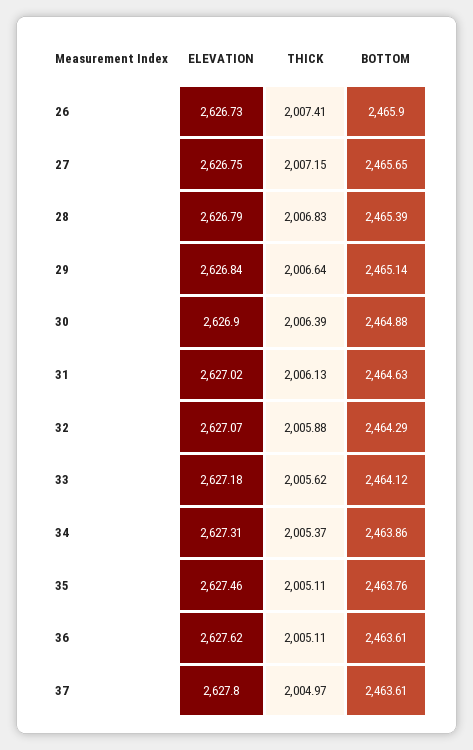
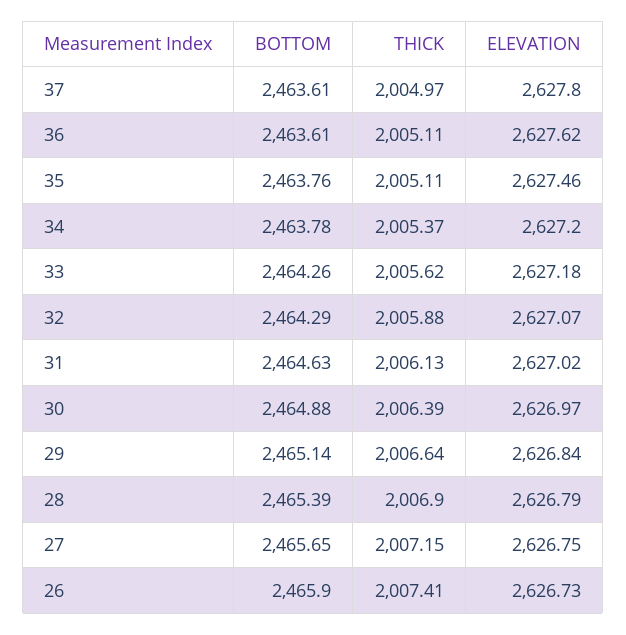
  {
    "ELEVATION": {
      "26": 2626.73,
      "27": 2626.75,
      "28": 2626.79,
      "29": 2626.84,
-     "30": 2626.9,
+     "30": 2626.97,
      "31": 2627.02,
      "32": 2627.07,
      "33": 2627.18,
-     "34": 2627.31,
+     "34": 2627.2,
      "35": 2627.46,
      "36": 2627.62,
      "37": 2627.8
    },
    "THICK": {
      "26": 2007.41,
      "27": 2007.15,
-     "28": 2006.83,
+     "28": 2006.9,
      "29": 2006.64,
      "30": 2006.39,
      "31": 2006.13,
      "32": 2005.88,
      "33": 2005.62,
      "34": 2005.37,
      "35": 2005.11,
      "36": 2005.11,
      "37": 2004.97
    },
    "BOTTOM": {
      "26": 2465.9,
      "27": 2465.65,
      "28": 2465.39,
      "29": 2465.14,
      "30": 2464.88,
      "31": 2464.63,
      "32": 2464.29,
-     "33": 2464.12,
+     "33": 2464.26,
-     "34": 2463.86,
+     "34": 2463.78,
      "35": 2463.76,
      "36": 2463.61,
      "37": 2463.61
    }
  }

